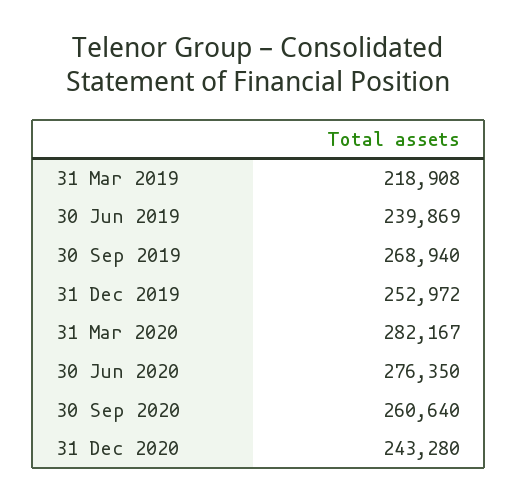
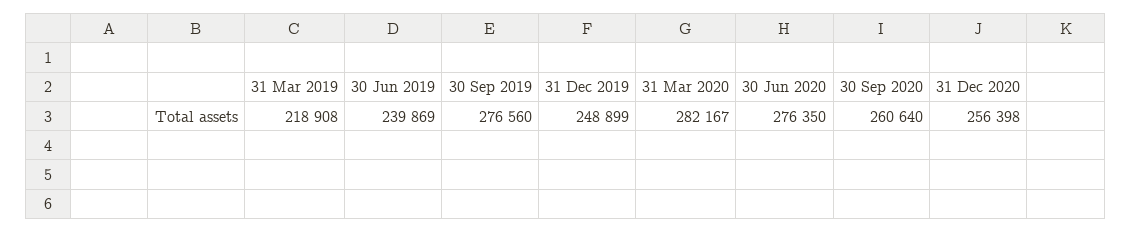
  {
    "31 Mar 2019": 218908,
    "30 Jun 2019": 239869,
-   "30 Sep 2019": 268940,
+   "30 Sep 2019": 276560,
-   "31 Dec 2019": 252972,
+   "31 Dec 2019": 248899,
    "31 Mar 2020": 282167,
    "30 Jun 2020": 276350,
    "30 Sep 2020": 260640,
-   "31 Dec 2020": 243280
+   "31 Dec 2020": 256398
  }

